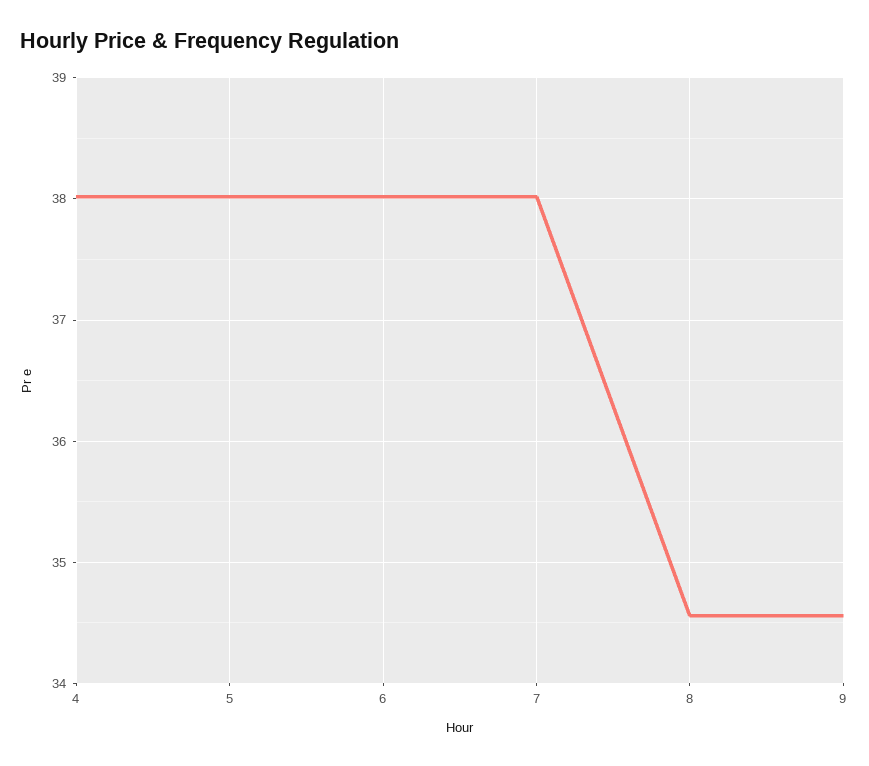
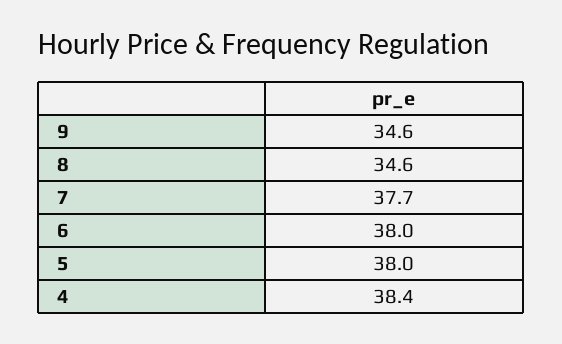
  {
-   "4": 38,
+   "4": 38.4,
    "5": 38,
    "6": 38,
-   "7": 38,
+   "7": 37.7,
    "8": 34.6,
    "9": 34.6
  }

